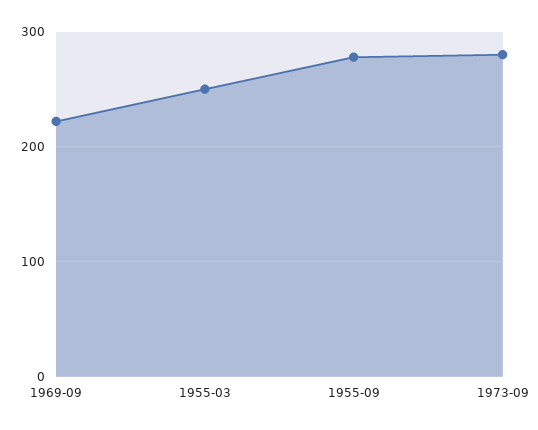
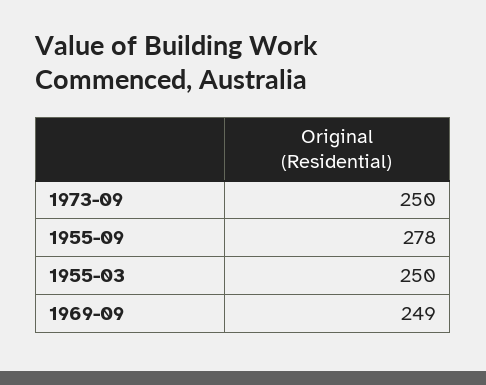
  {
-   "1969-09": 220,
+   "1969-09": 249,
    "1955-03": 250,
    "1955-09": 278,
-   "1973-09": 280
+   "1973-09": 250
  }

